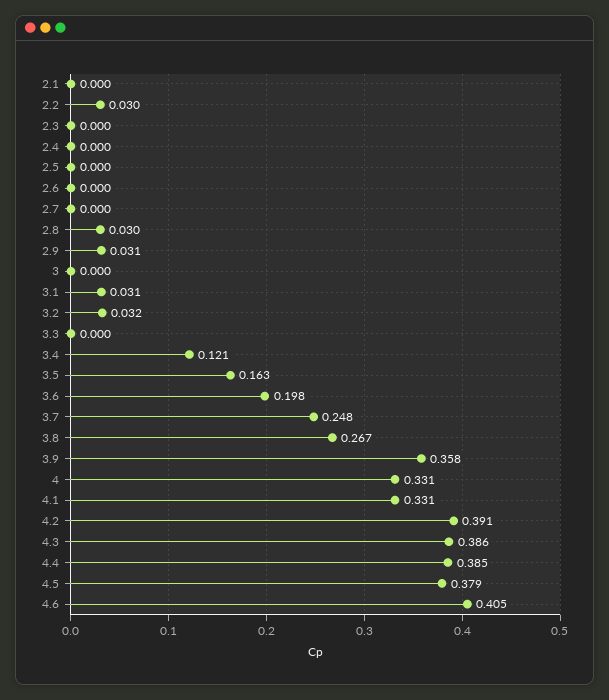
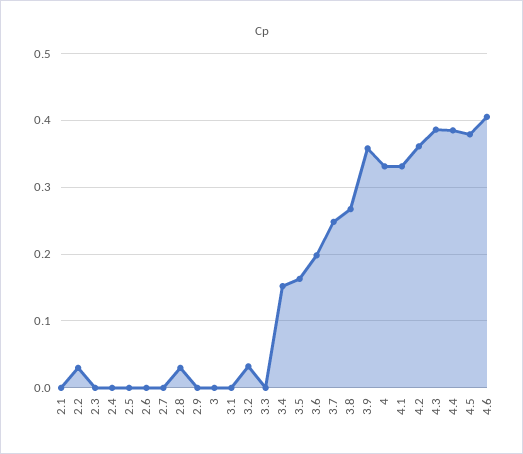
  {
    "2.1": 0,
    "2.2": 0.03,
    "2.3": 0,
    "2.4": 0,
    "2.5": 0,
    "2.6": 0,
    "2.7": 0,
    "2.8": 0.03,
-   "2.9": 0.031,
+   "2.9": 0,
    "3": 0,
-   "3.1": 0.031,
+   "3.1": 0,
    "3.2": 0.032,
    "3.3": 0,
-   "3.4": 0.121,
+   "3.4": 0.15,
    "3.5": 0.163,
    "3.6": 0.198,
    "3.7": 0.248,
    "3.8": 0.267,
    "3.9": 0.358,
    "4": 0.331,
    "4.1": 0.331,
-   "4.2": 0.391,
+   "4.2": 0.36,
    "4.3": 0.386,
    "4.4": 0.385,
    "4.5": 0.379,
    "4.6": 0.405
  }

